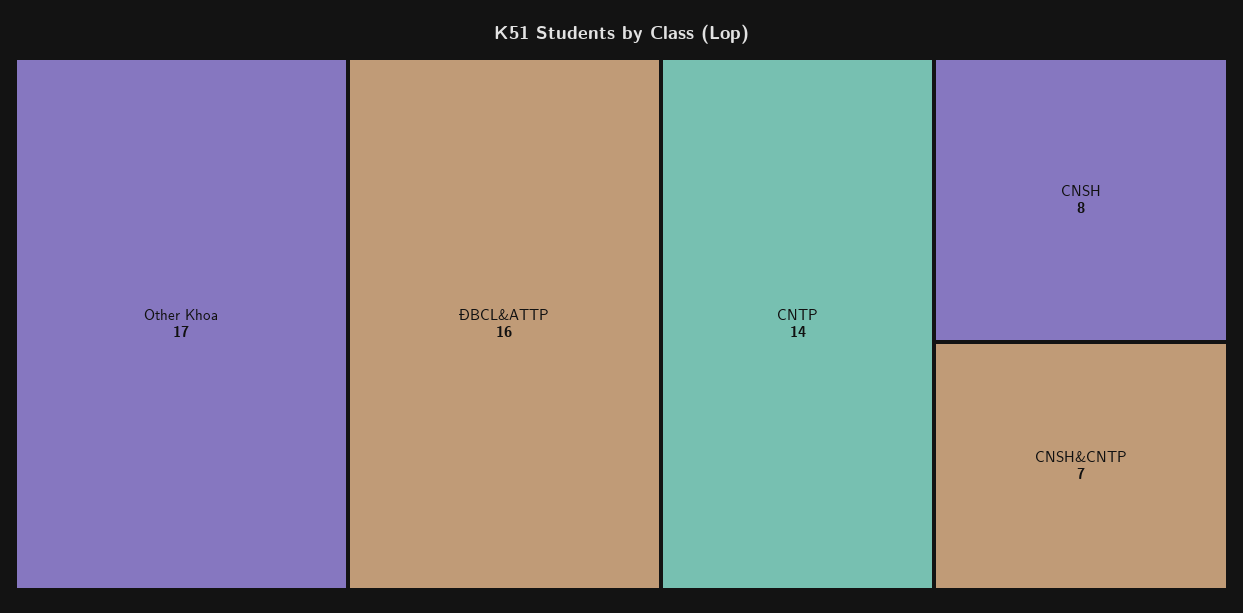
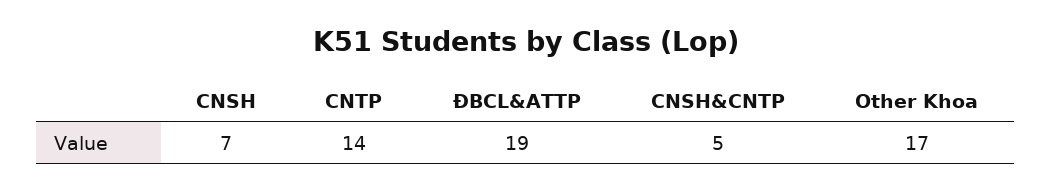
  {
    "Other Khoa": 17,
-   "ĐBCL&ATTP": 16,
+   "ĐBCL&ATTP": 19,
    "CNTP": 14,
-   "CNSH": 8,
+   "CNSH": 7,
-   "CNSH&CNTP": 7
+   "CNSH&CNTP": 5
  }

